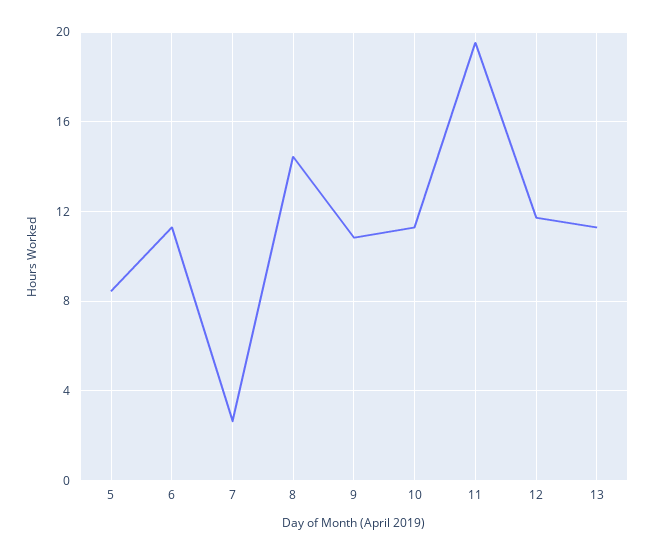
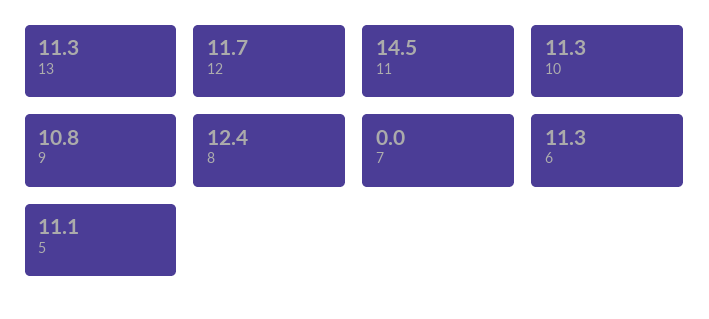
  {
-   "5": 8.5,
+   "5": 11.1,
    "6": 11.3,
-   "7": 2.5,
+   "7": 0,
-   "8": 14.5,
+   "8": 12.4,
    "9": 10.8,
    "10": 11.3,
-   "11": 19.5,
+   "11": 14.5,
    "12": 11.7,
    "13": 11.3
  }

